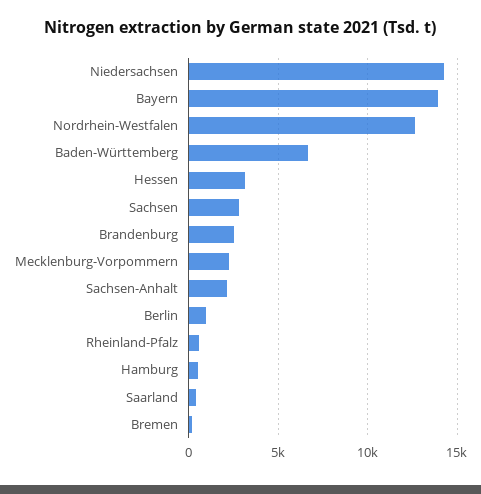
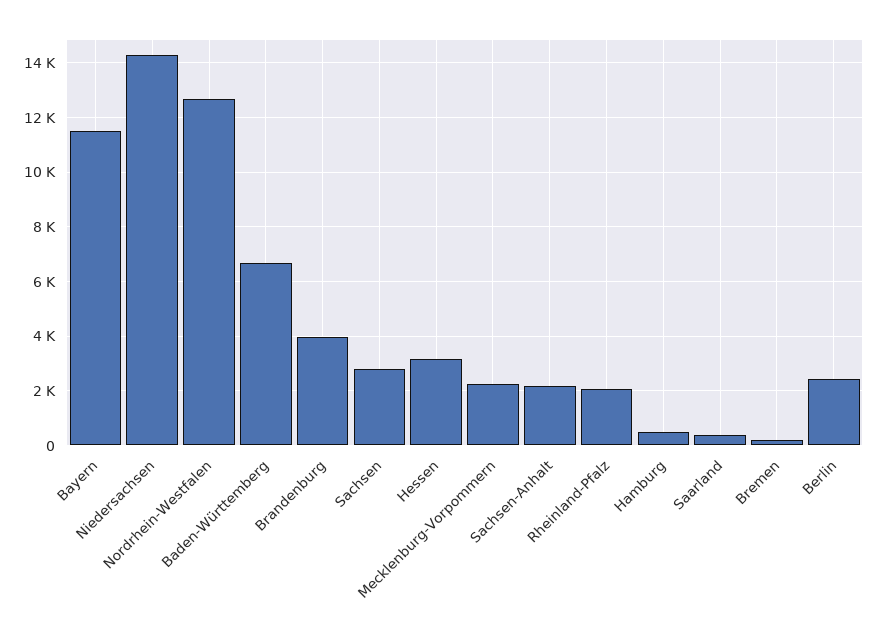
  {
    "Niedersachsen": 14250,
-   "Bayern": 14000,
+   "Bayern": 11500,
    "Nordrhein-Westfalen": 12750,
    "Baden-Württemberg": 6750,
    "Hessen": 3250,
    "Sachsen": 2750,
-   "Brandenburg": 2500,
+   "Brandenburg": 4000,
    "Mecklenburg-Vorpommern": 2250,
    "Sachsen-Anhalt": 2250,
-   "Berlin": 1000,
+   "Berlin": 2500,
-   "Rheinland-Pfalz": 500,
+   "Rheinland-Pfalz": 2000,
    "Hamburg": 500,
    "Saarland": 500,
    "Bremen": 250
  }

